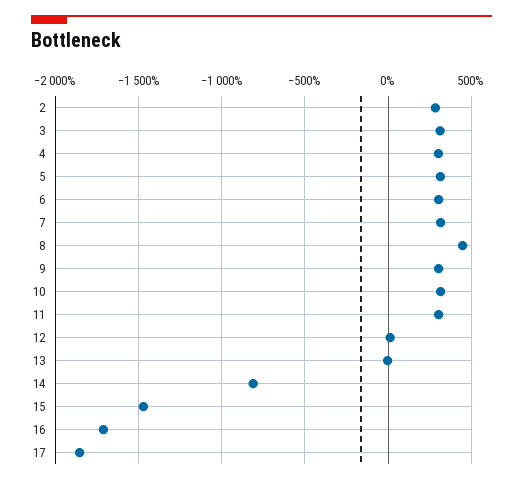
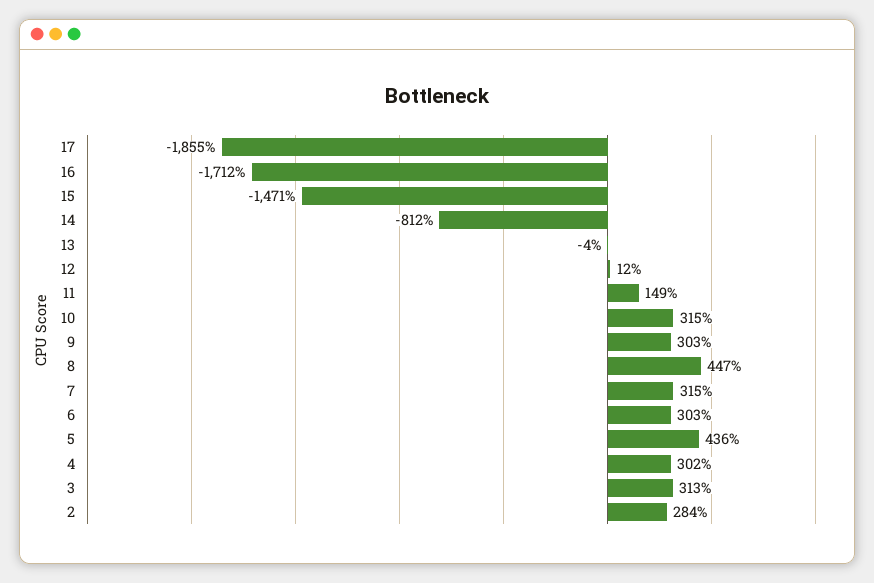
  {
    "2": 284,
    "3": 313,
    "4": 302,
-   "5": 300,
+   "5": 436,
    "6": 303,
    "7": 315,
    "8": 447,
    "9": 303,
    "10": 315,
-   "11": 300,
+   "11": 149,
    "12": 12,
    "13": -4,
    "14": -812,
    "15": -1471,
    "16": -1712,
    "17": -1855
  }

